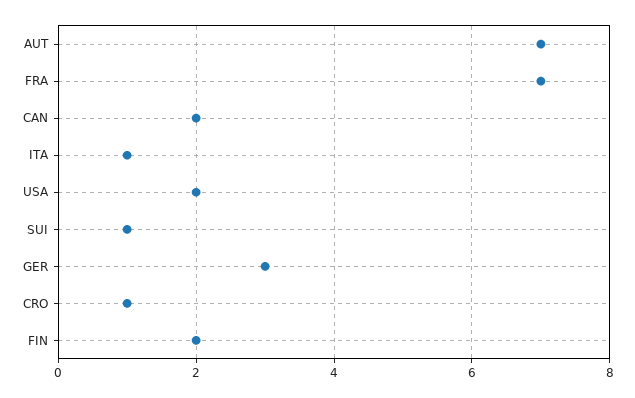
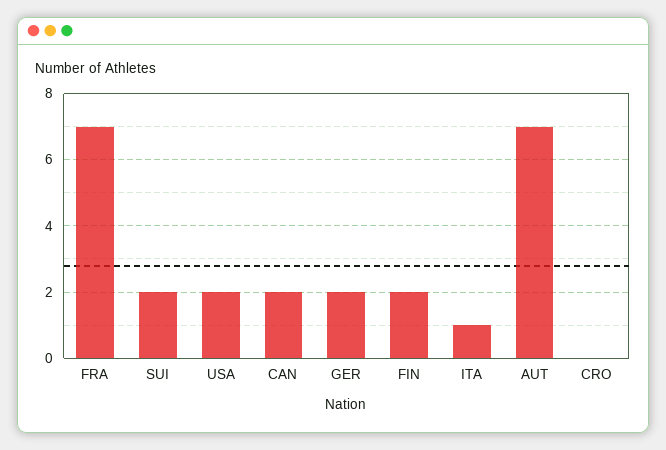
  {
    "AUT": 7,
    "FRA": 7,
    "CAN": 2,
    "ITA": 1,
    "USA": 2,
-   "SUI": 1,
+   "SUI": 2,
-   "GER": 3,
+   "GER": 2,
-   "CRO": 1,
+   "CRO": 0,
    "FIN": 2
  }

